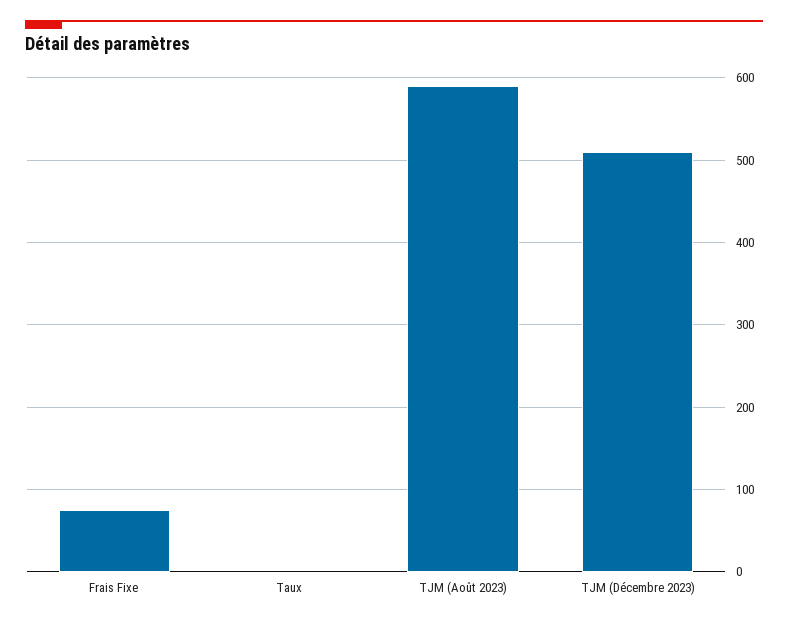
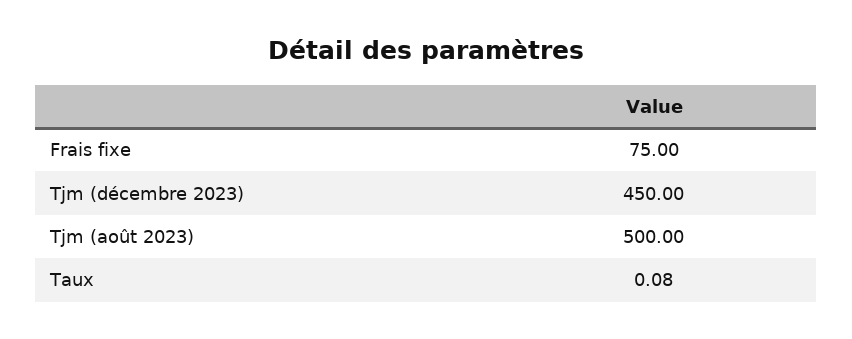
  {
    "Frais Fixe": 75,
    "Taux": 0.08,
-   "TJM (Août 2023)": 590,
+   "TJM (Août 2023)": 500,
-   "TJM (Décembre 2023)": 510
+   "TJM (Décembre 2023)": 450
  }

